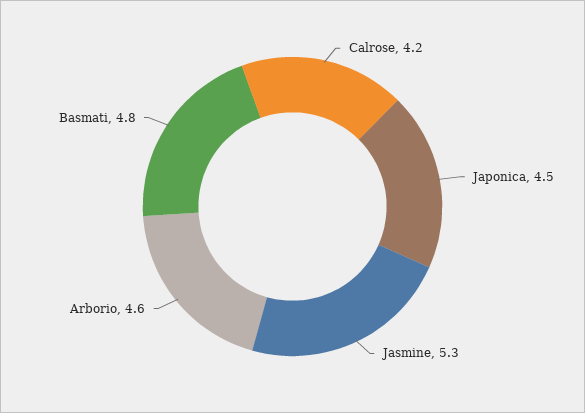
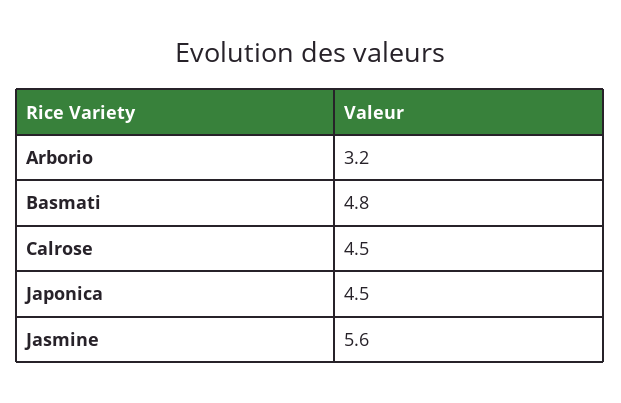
  {
-   "Calrose": 4.2,
+   "Calrose": 4.5,
    "Japonica": 4.5,
-   "Jasmine": 5.3,
+   "Jasmine": 5.6,
-   "Arborio": 4.6,
+   "Arborio": 3.2,
    "Basmati": 4.8
  }

